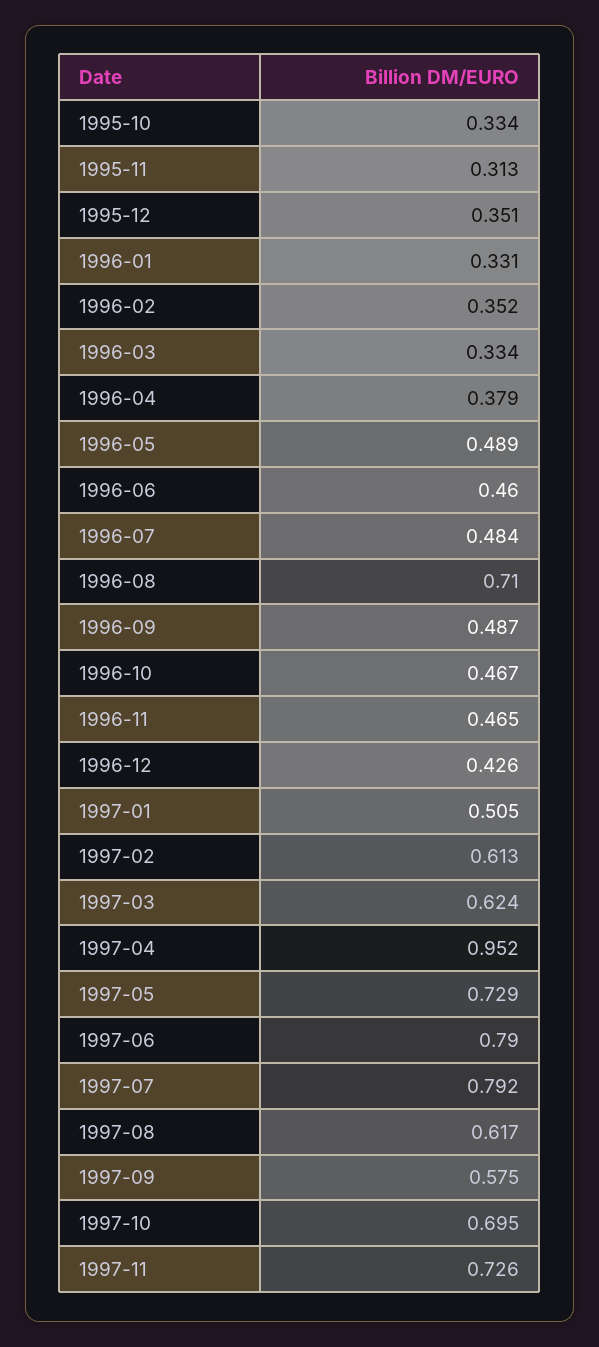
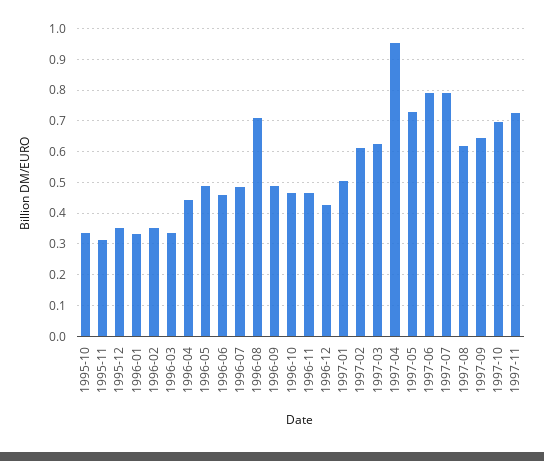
  {
    "1995-10": 0.334,
    "1995-11": 0.313,
    "1995-12": 0.351,
    "1996-01": 0.331,
    "1996-02": 0.352,
    "1996-03": 0.334,
-   "1996-04": 0.379,
+   "1996-04": 0.44,
    "1996-05": 0.489,
    "1996-06": 0.46,
    "1996-07": 0.484,
    "1996-08": 0.71,
    "1996-09": 0.487,
    "1996-10": 0.467,
    "1996-11": 0.465,
    "1996-12": 0.426,
    "1997-01": 0.505,
    "1997-02": 0.613,
    "1997-03": 0.624,
    "1997-04": 0.952,
    "1997-05": 0.729,
    "1997-06": 0.79,
    "1997-07": 0.792,
    "1997-08": 0.617,
-   "1997-09": 0.575,
+   "1997-09": 0.64,
    "1997-10": 0.695,
    "1997-11": 0.726
  }

